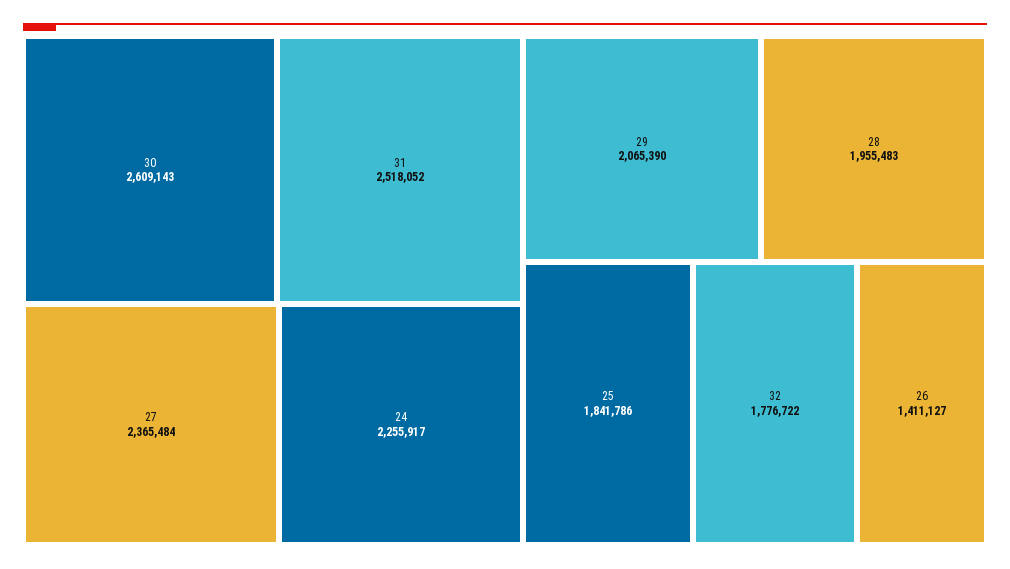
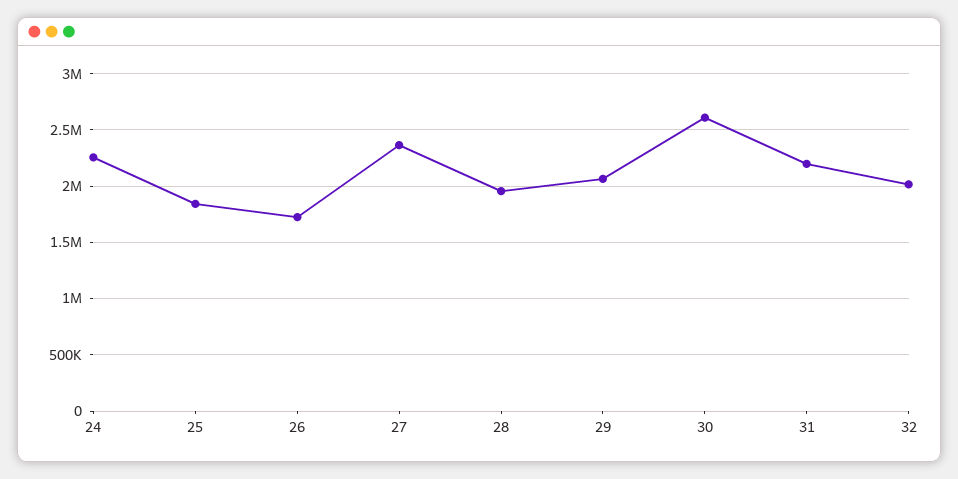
  {
    "30": 2609143,
-   "31": 2518052,
+   "31": 2200000,
    "27": 2365484,
    "24": 2255917,
    "29": 2065390,
    "28": 1955483,
    "25": 1841786,
-   "32": 1776722,
+   "32": 2000000,
-   "26": 1411127
+   "26": 1700000
  }

